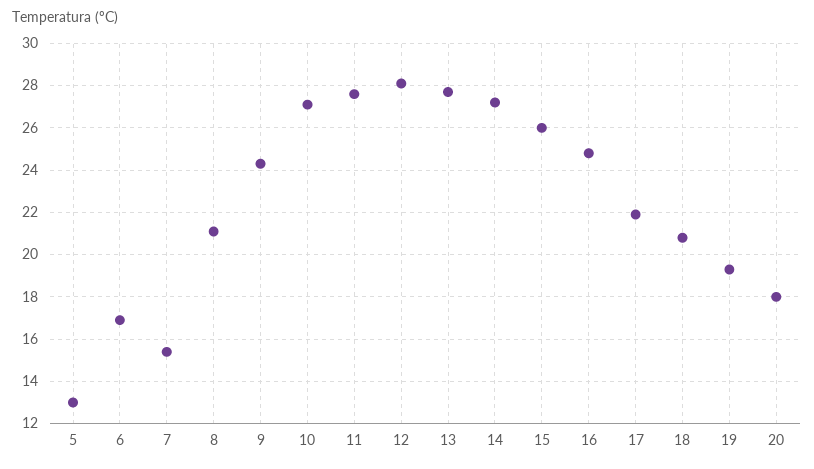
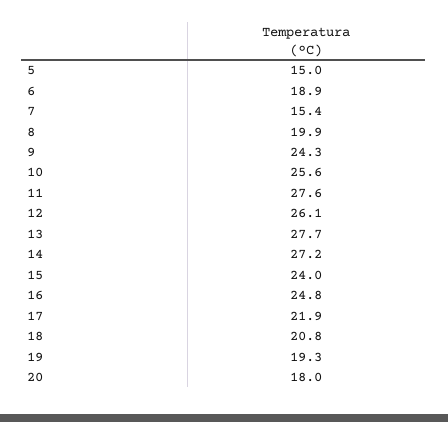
  {
-   "5": 13,
+   "5": 15,
-   "6": 17,
+   "6": 18.9,
    "7": 15.4,
-   "8": 21,
+   "8": 19.9,
    "9": 24.3,
-   "10": 27,
+   "10": 25.6,
    "11": 27.6,
-   "12": 28,
+   "12": 26.1,
    "13": 27.7,
    "14": 27.2,
-   "15": 26,
+   "15": 24,
    "16": 24.8,
    "17": 21.9,
    "18": 20.8,
    "19": 19.3,
    "20": 18
  }

